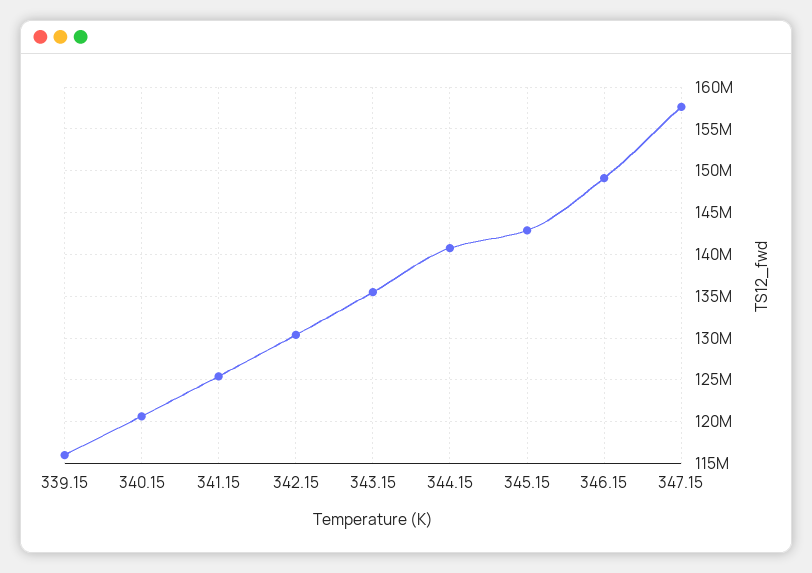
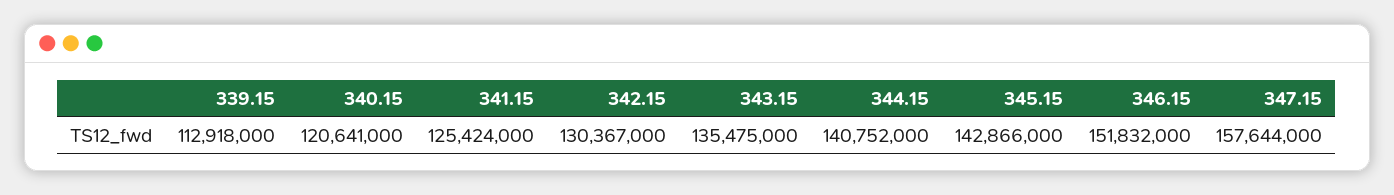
  {
-   "339.15": 116000000,
+   "339.15": 112918000,
    "340.15": 120641000,
    "341.15": 125424000,
    "342.15": 130367000,
    "343.15": 135475000,
    "344.15": 140752000,
    "345.15": 142866000,
-   "346.15": 149000000,
+   "346.15": 151832000,
    "347.15": 157644000
  }

